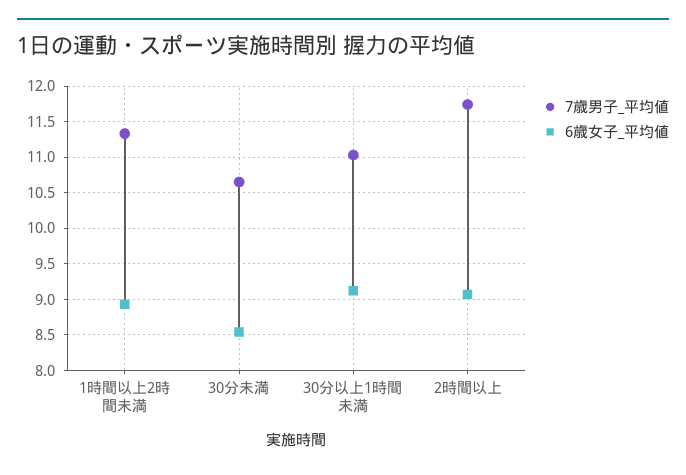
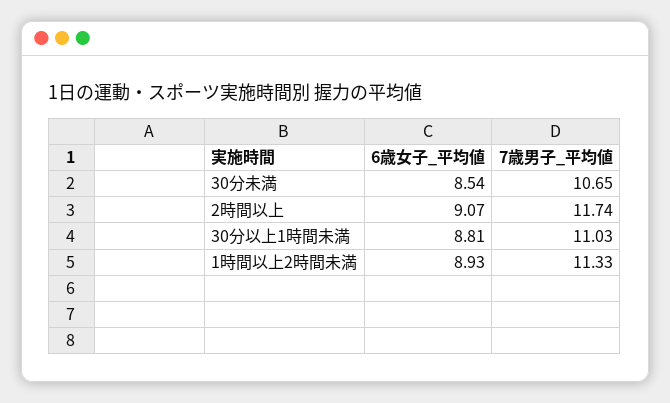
  {
    "7歳男子_平均値": {
      "1時間以上2時間未満": 11.33,
      "30分未満": 10.65,
      "30分以上1時間未満": 11.03,
      "2時間以上": 11.74
    },
    "6歳女子_平均値": {
      "1時間以上2時間未満": 8.93,
      "30分未満": 8.54,
-     "30分以上1時間未満": 9.1,
+     "30分以上1時間未満": 8.81,
      "2時間以上": 9.07
    }
  }

